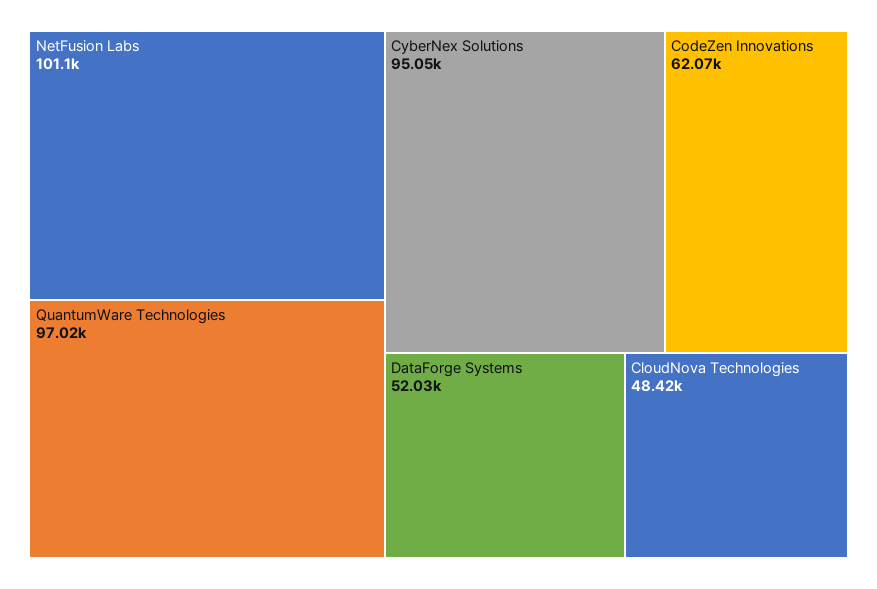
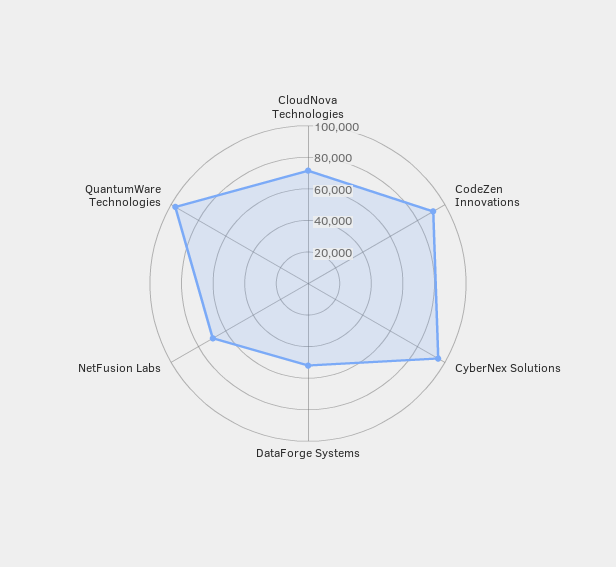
  {
-   "NetFusion Labs": 101100,
+   "NetFusion Labs": 70000,
    "QuantumWare Technologies": 97020,
    "CyberNex Solutions": 95050,
-   "CodeZen Innovations": 62070,
+   "CodeZen Innovations": 90000,
    "DataForge Systems": 52030,
-   "CloudNova Technologies": 48420
+   "CloudNova Technologies": 70000
  }

